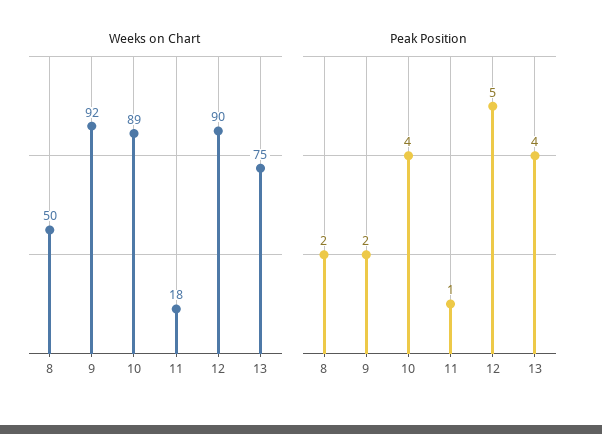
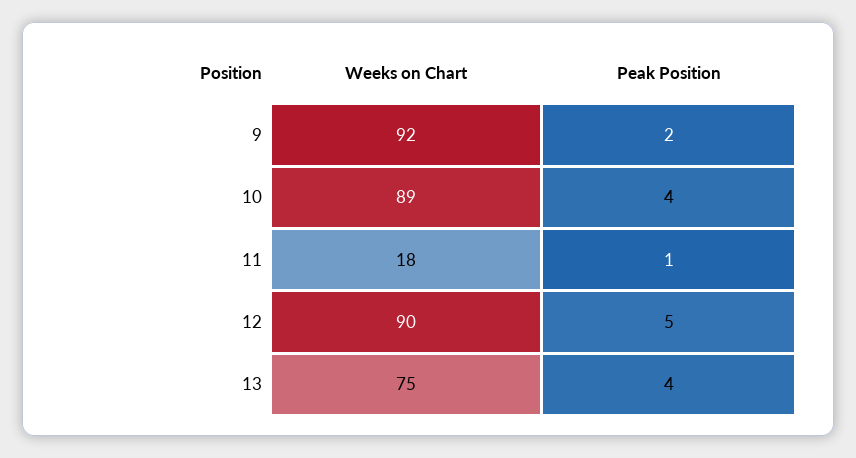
  {
    "Weeks on Chart": {
-     "8": 50,
      "9": 92,
      "10": 89,
      "11": 18,
      "12": 90,
      "13": 75
    },
    "Peak Position": {
-     "8": 2,
      "9": 2,
      "10": 4,
      "11": 1,
      "12": 5,
      "13": 4
    }
  }

